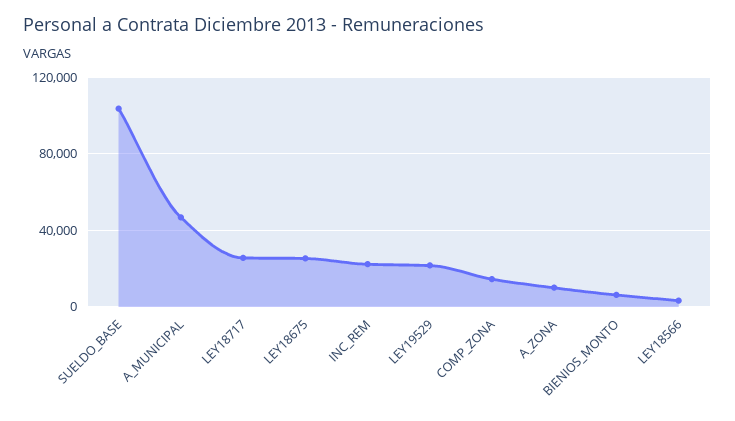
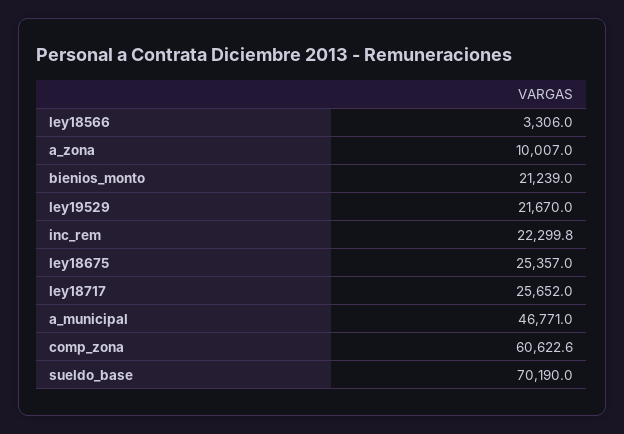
  {
-   "SUELDO_BASE": 105000,
+   "SUELDO_BASE": 70190,
    "A_MUNICIPAL": 46771,
    "LEY18717": 25652,
    "LEY18675": 25357,
    "INC_REM": 22299.8,
    "LEY19529": 21670,
-   "COMP_ZONA": 15000,
+   "COMP_ZONA": 60622.6,
    "A_ZONA": 10007,
-   "BIENIOS_MONTO": 5000,
+   "BIENIOS_MONTO": 21239,
    "LEY18566": 3306
  }

